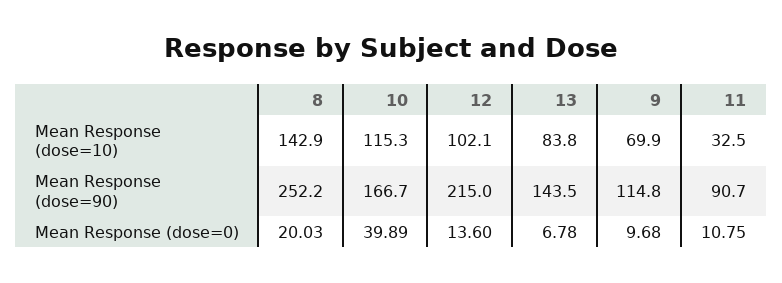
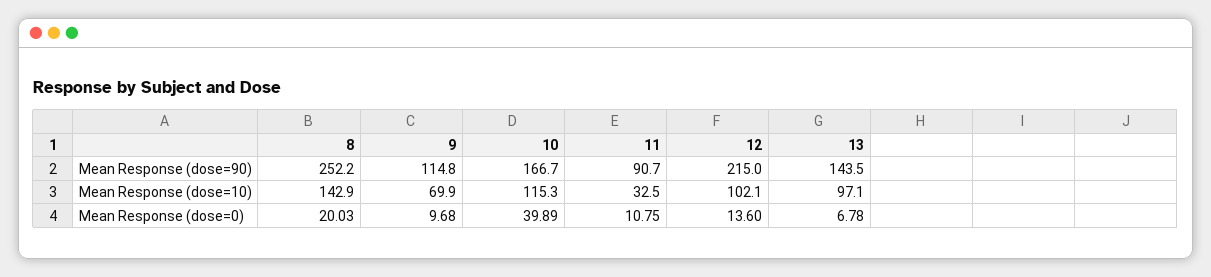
  {
    "8": {
      "Mean Response (dose=10)": 142.9,
      "Mean Response (dose=90)": 252.2,
      "Mean Response (dose=0)": 20.03
    },
    "10": {
      "Mean Response (dose=10)": 115.3,
      "Mean Response (dose=90)": 166.7,
      "Mean Response (dose=0)": 39.89
    },
    "12": {
      "Mean Response (dose=10)": 102.1,
      "Mean Response (dose=90)": 215,
      "Mean Response (dose=0)": 13.6
    },
    "13": {
-     "Mean Response (dose=10)": 83.8,
+     "Mean Response (dose=10)": 97.1,
      "Mean Response (dose=90)": 143.5,
      "Mean Response (dose=0)": 6.78
    },
    "9": {
      "Mean Response (dose=10)": 69.9,
      "Mean Response (dose=90)": 114.8,
      "Mean Response (dose=0)": 9.68
    },
    "11": {
      "Mean Response (dose=10)": 32.5,
      "Mean Response (dose=90)": 90.7,
      "Mean Response (dose=0)": 10.75
    }
  }

